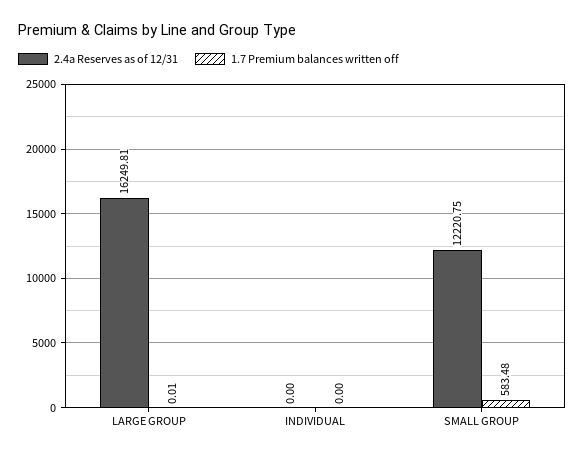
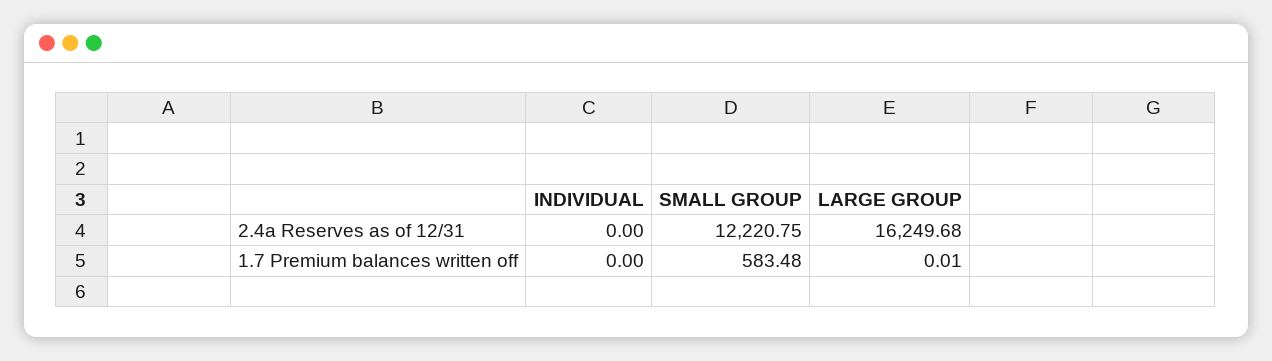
  {
    "2.4a Reserves as of 12/31": {
-     "LARGE GROUP": 16249.81,
+     "LARGE GROUP": 16249.68,
      "INDIVIDUAL": 0,
      "SMALL GROUP": 12220.75
    },
    "1.7 Premium balances written off": {
      "LARGE GROUP": 0.01,
      "INDIVIDUAL": 0,
      "SMALL GROUP": 583.48
    }
  }

